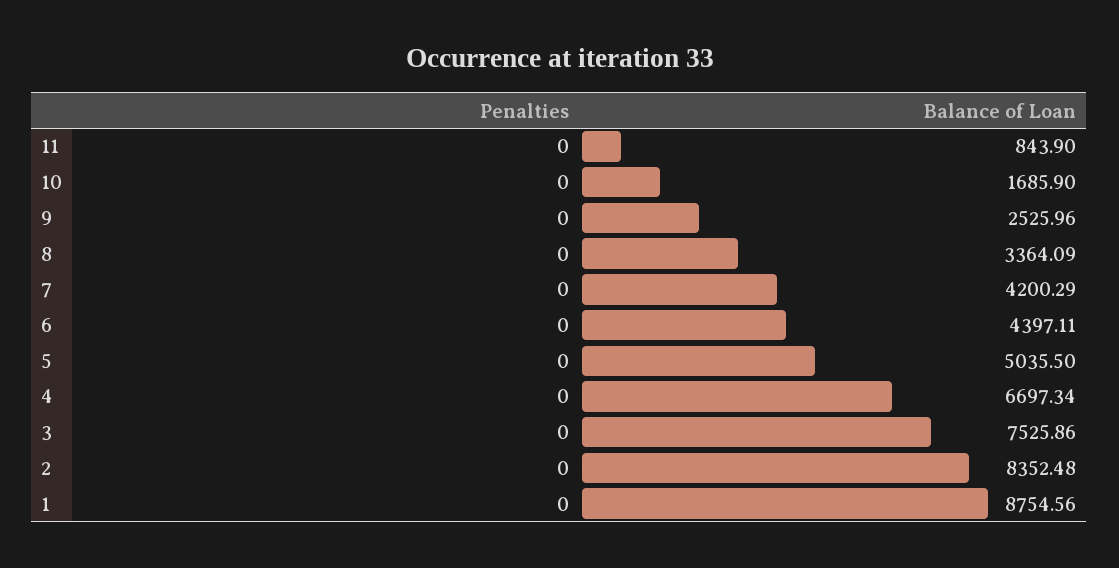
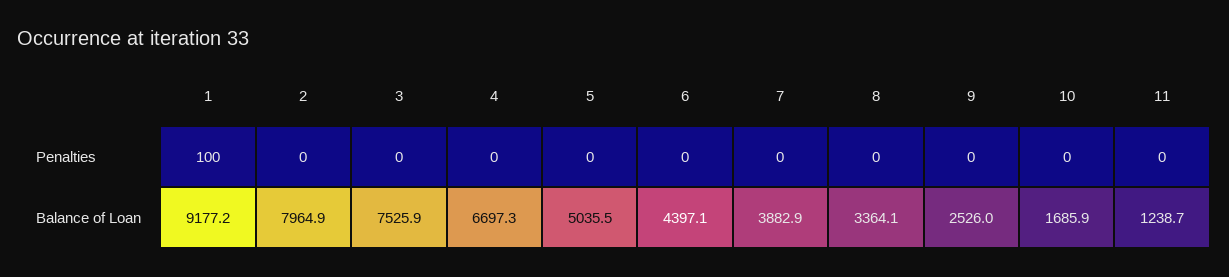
  {
    "Penalties": {
      "11": 0,
      "10": 0,
      "9": 0,
      "8": 0,
      "7": 0,
      "6": 0,
      "5": 0,
      "4": 0,
      "3": 0,
      "2": 0,
-     "1": 0
+     "1": 100
    },
    "Balance of Loan": {
-     "11": 843.9,
+     "11": 1238.7,
      "10": 1685.9,
      "9": 2525.96,
      "8": 3364.09,
-     "7": 4200.29,
+     "7": 3882.9,
      "6": 4397.11,
      "5": 5035.5,
      "4": 6697.34,
      "3": 7525.86,
-     "2": 8352.48,
+     "2": 7964.9,
-     "1": 8754.56
+     "1": 9177.2
    }
  }

